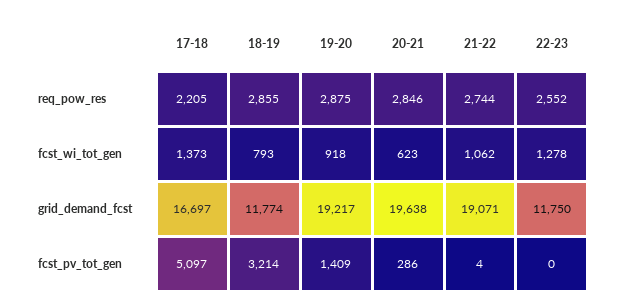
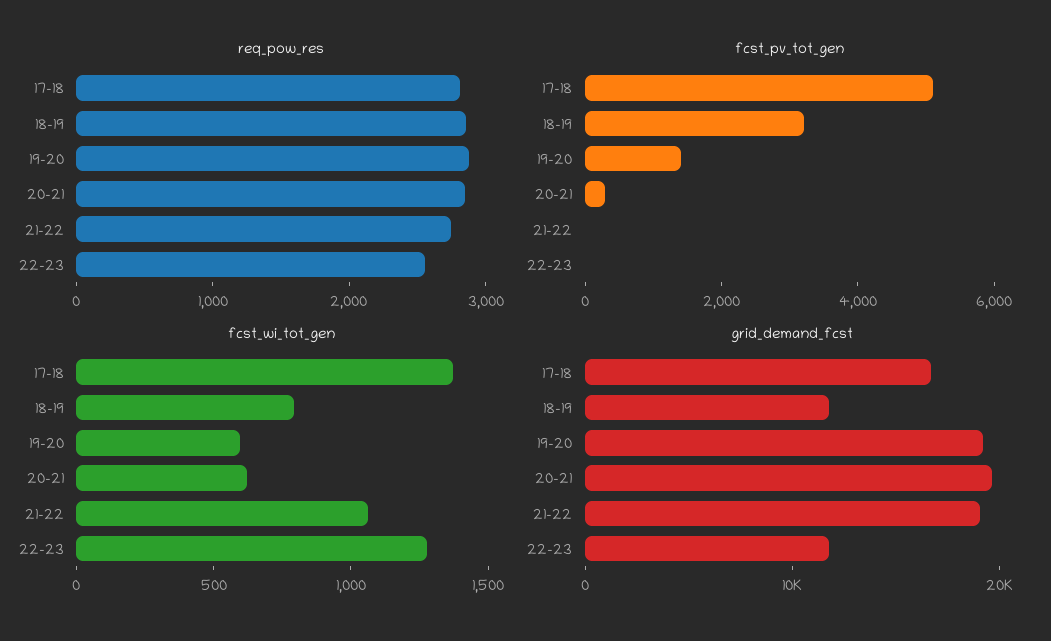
  {
    "req_pow_res": {
-     "17-18": 2205,
+     "17-18": 2800,
      "18-19": 2855,
      "19-20": 2875,
      "20-21": 2846,
      "21-22": 2744,
      "22-23": 2552
    },
    "fcst_wi_tot_gen": {
      "17-18": 1373,
      "18-19": 793,
-     "19-20": 918,
+     "19-20": 600,
      "20-21": 623,
      "21-22": 1062,
      "22-23": 1278
    },
    "grid_demand_fcst": {
      "17-18": 16697,
      "18-19": 11774,
      "19-20": 19217,
      "20-21": 19638,
      "21-22": 19071,
      "22-23": 11750
    },
    "fcst_pv_tot_gen": {
      "17-18": 5097,
      "18-19": 3214,
      "19-20": 1409,
      "20-21": 286,
      "21-22": 4,
      "22-23": 0
    }
  }

